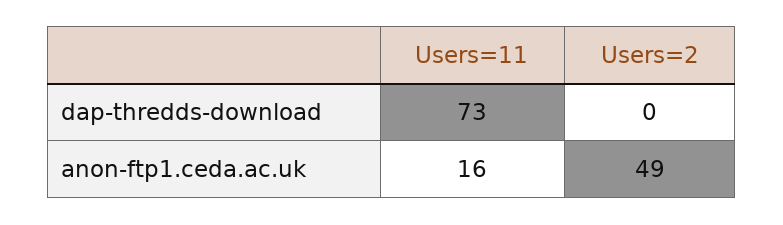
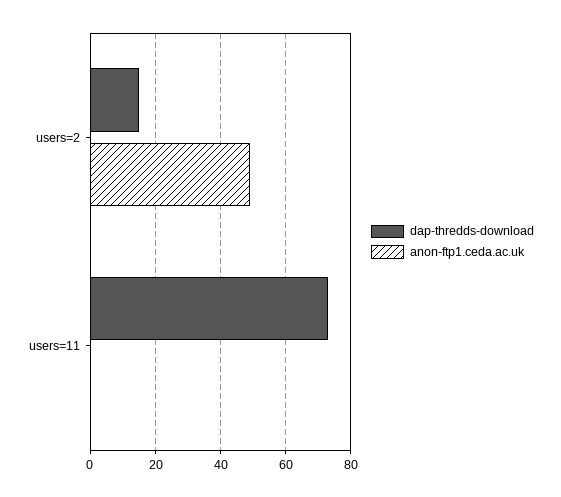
  {
    "dap-thredds-download": {
      "Users=11": 73,
-     "Users=2": 0
+     "Users=2": 15
    },
    "anon-ftp1.ceda.ac.uk": {
-     "Users=11": 16,
+     "Users=11": 0,
      "Users=2": 49
    }
  }

